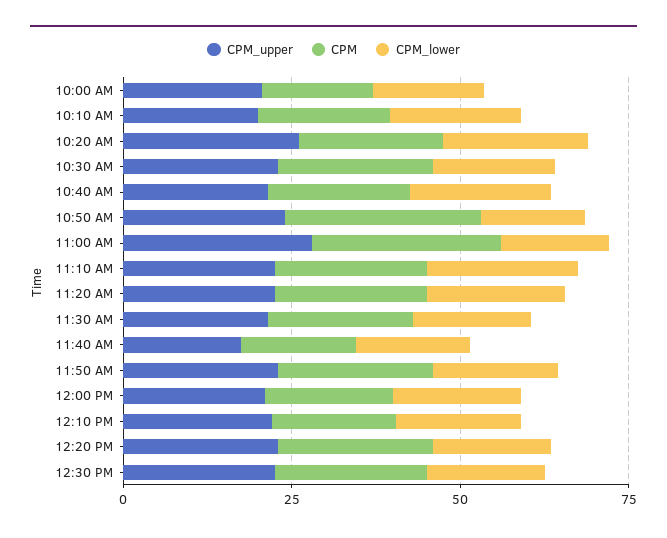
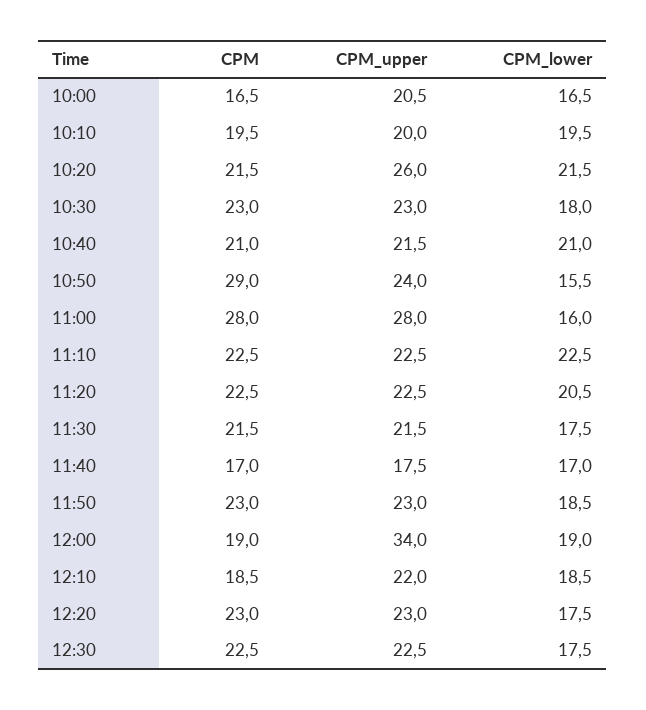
  {
    "CPM_upper": {
      "10:00 AM": 20.5,
      "10:10 AM": 20,
      "10:20 AM": 26,
      "10:30 AM": 23,
      "10:40 AM": 21.5,
      "10:50 AM": 24,
      "11:00 AM": 28,
      "11:10 AM": 22.5,
      "11:20 AM": 22.5,
      "11:30 AM": 21.5,
      "11:40 AM": 17.5,
      "11:50 AM": 23,
-     "12:00 PM": 20,
+     "12:00 PM": 34,
      "12:10 PM": 22,
      "12:20 PM": 23,
      "12:30 PM": 22.5
    },
    "CPM": {
      "10:00 AM": 16.5,
      "10:10 AM": 19.5,
      "10:20 AM": 21.5,
      "10:30 AM": 23,
      "10:40 AM": 21,
      "10:50 AM": 29,
      "11:00 AM": 28,
      "11:10 AM": 22.5,
      "11:20 AM": 22.5,
      "11:30 AM": 21.5,
      "11:40 AM": 17,
      "11:50 AM": 23,
      "12:00 PM": 19,
      "12:10 PM": 18.5,
      "12:20 PM": 23,
      "12:30 PM": 22.5
    },
    "CPM_lower": {
      "10:00 AM": 16.5,
      "10:10 AM": 19.5,
      "10:20 AM": 21.5,
      "10:30 AM": 18,
      "10:40 AM": 21,
      "10:50 AM": 15.5,
      "11:00 AM": 16,
      "11:10 AM": 22.5,
      "11:20 AM": 20.5,
      "11:30 AM": 17.5,
      "11:40 AM": 17,
      "11:50 AM": 18.5,
      "12:00 PM": 19,
      "12:10 PM": 18.5,
      "12:20 PM": 17.5,
      "12:30 PM": 17.5
    }
  }

